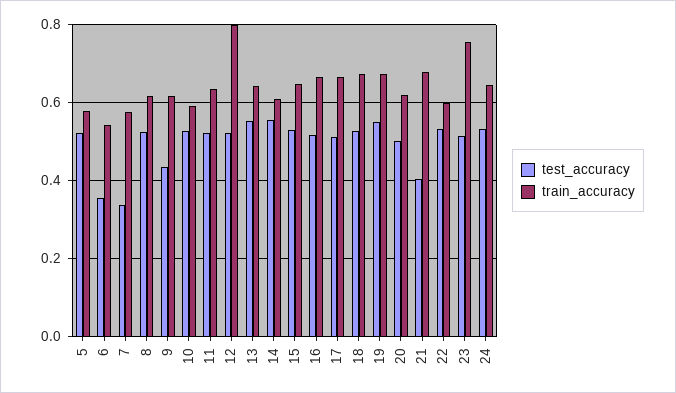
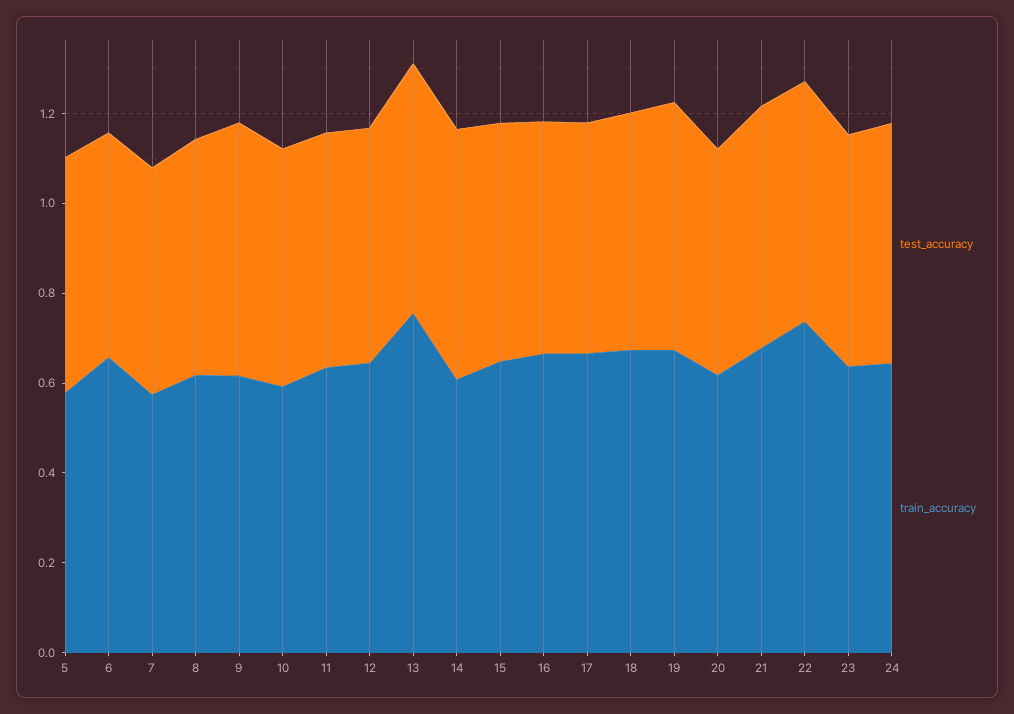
  {
    "test_accuracy": {
      "5": 0.52,
-     "6": 0.36,
+     "6": 0.5,
-     "7": 0.34,
+     "7": 0.5,
      "8": 0.52,
-     "9": 0.44,
+     "9": 0.55,
      "10": 0.52,
      "11": 0.52,
      "12": 0.52,
      "13": 0.56,
      "14": 0.56,
      "15": 0.52,
      "16": 0.52,
      "17": 0.52,
      "18": 0.52,
      "19": 0.54,
      "20": 0.5,
-     "21": 0.4,
+     "21": 0.55,
      "22": 0.54,
      "23": 0.52,
      "24": 0.54
    },
    "train_accuracy": {
      "5": 0.58,
-     "6": 0.54,
+     "6": 0.65,
      "7": 0.58,
      "8": 0.62,
      "9": 0.62,
      "10": 0.6,
      "11": 0.64,
-     "12": 0.8,
+     "12": 0.65,
-     "13": 0.64,
+     "13": 0.75,
      "14": 0.6,
      "15": 0.64,
      "16": 0.66,
      "17": 0.66,
      "18": 0.68,
      "19": 0.68,
      "20": 0.62,
      "21": 0.68,
-     "22": 0.6,
+     "22": 0.75,
-     "23": 0.76,
+     "23": 0.65,
      "24": 0.64
    }
  }

